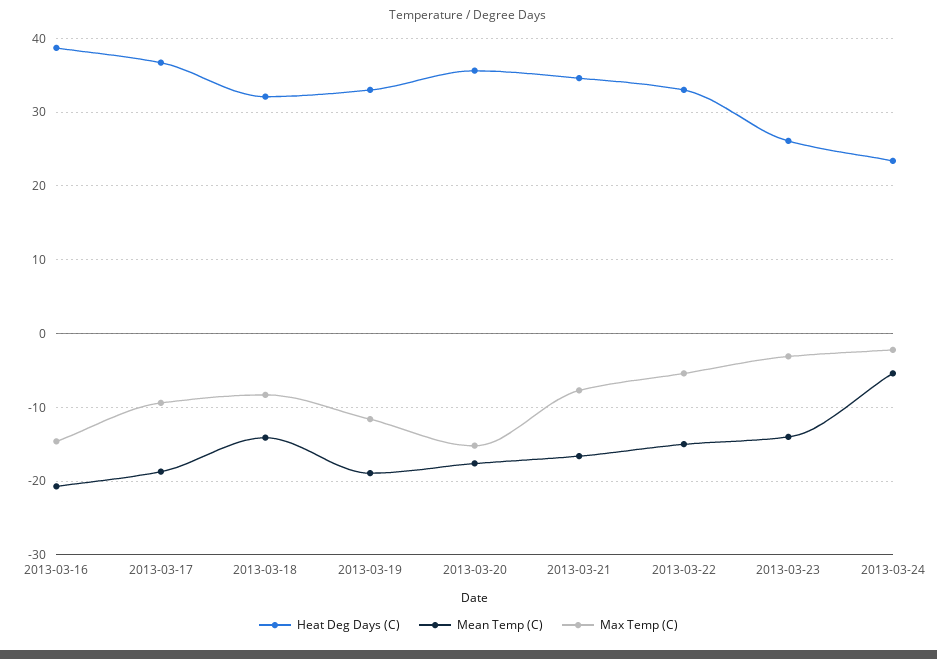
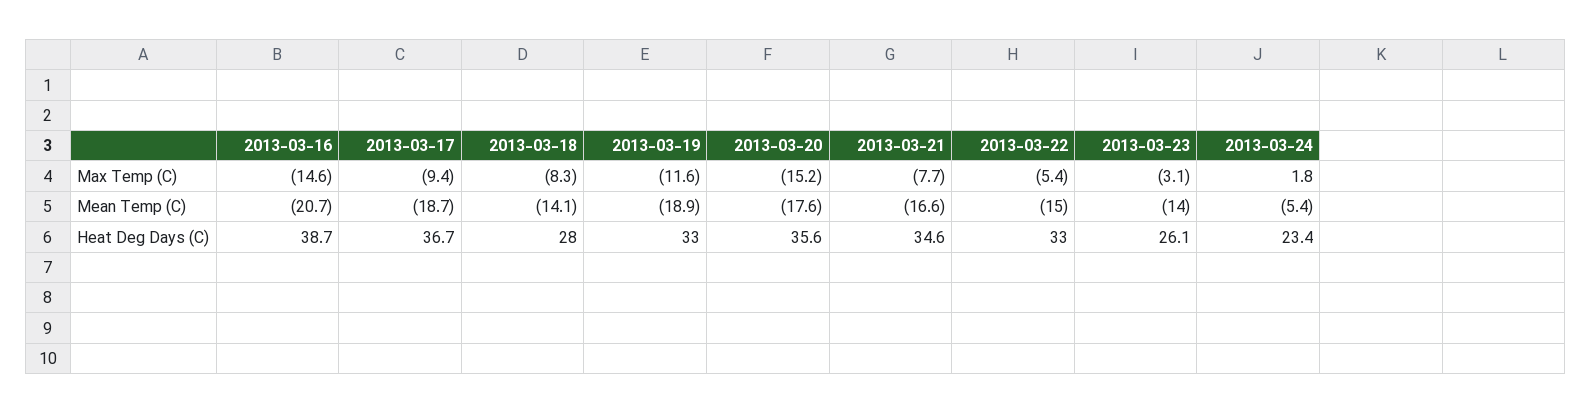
  {
    "Heat Deg Days (C)": {
      "2013-03-16": 38.7,
      "2013-03-17": 36.7,
-     "2013-03-18": 32,
+     "2013-03-18": 28,
      "2013-03-19": 33,
      "2013-03-20": 35.6,
      "2013-03-21": 34.6,
      "2013-03-22": 33,
      "2013-03-23": 26.1,
      "2013-03-24": 23.4
    },
    "Mean Temp (C)": {
      "2013-03-16": -20.7,
      "2013-03-17": -18.7,
      "2013-03-18": -14.1,
      "2013-03-19": -18.9,
      "2013-03-20": -17.6,
      "2013-03-21": -16.6,
      "2013-03-22": -15,
      "2013-03-23": -14,
      "2013-03-24": -5.4
    },
    "Max Temp (C)": {
      "2013-03-16": -14.6,
      "2013-03-17": -9.4,
      "2013-03-18": -8.3,
      "2013-03-19": -11.6,
      "2013-03-20": -15.2,
      "2013-03-21": -7.7,
      "2013-03-22": -5.4,
      "2013-03-23": -3.1,
-     "2013-03-24": -2
+     "2013-03-24": 1.8
    }
  }

